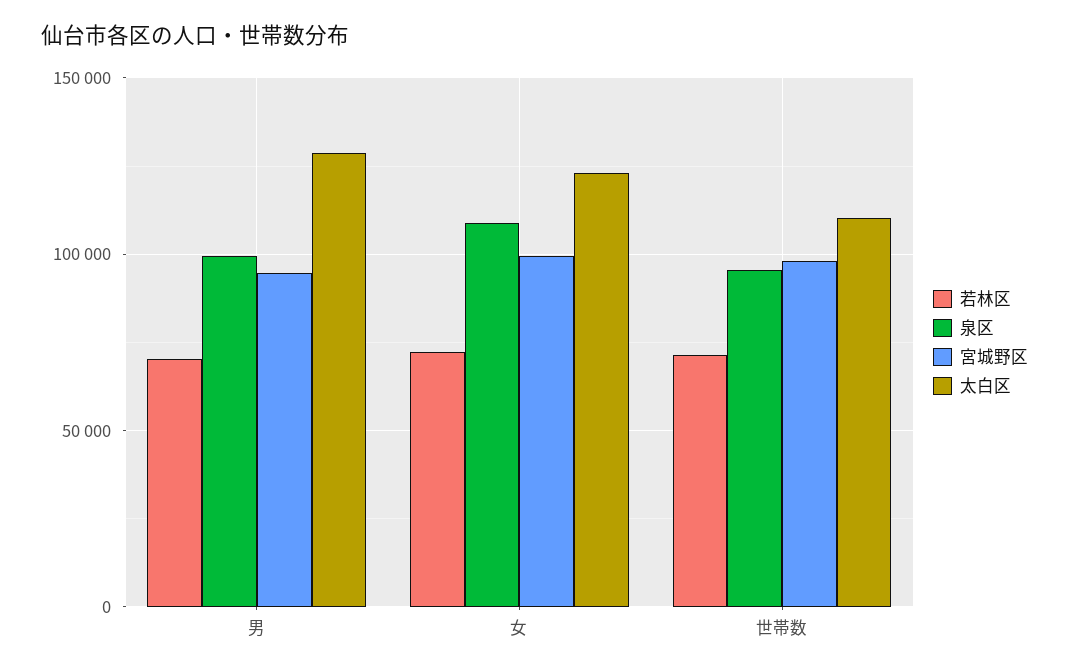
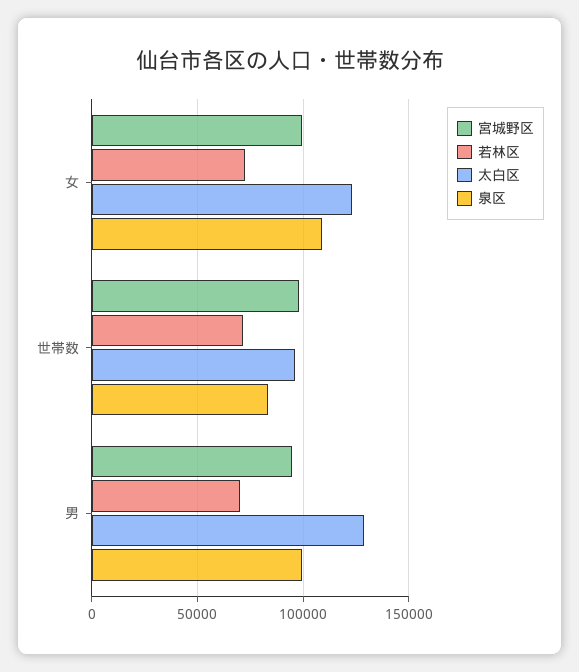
  {
    "若林区": {
      "男": 70000,
      "女": 70000,
      "世帯数": 70000
    },
    "泉区": {
      "男": 100000,
      "女": 110000,
-     "世帯数": 95000
+     "世帯数": 85000
    },
    "宮城野区": {
      "男": 95000,
      "女": 100000,
      "世帯数": 100000
    },
    "太白区": {
      "男": 130000,
      "女": 125000,
-     "世帯数": 110000
+     "世帯数": 95000
    }
  }

